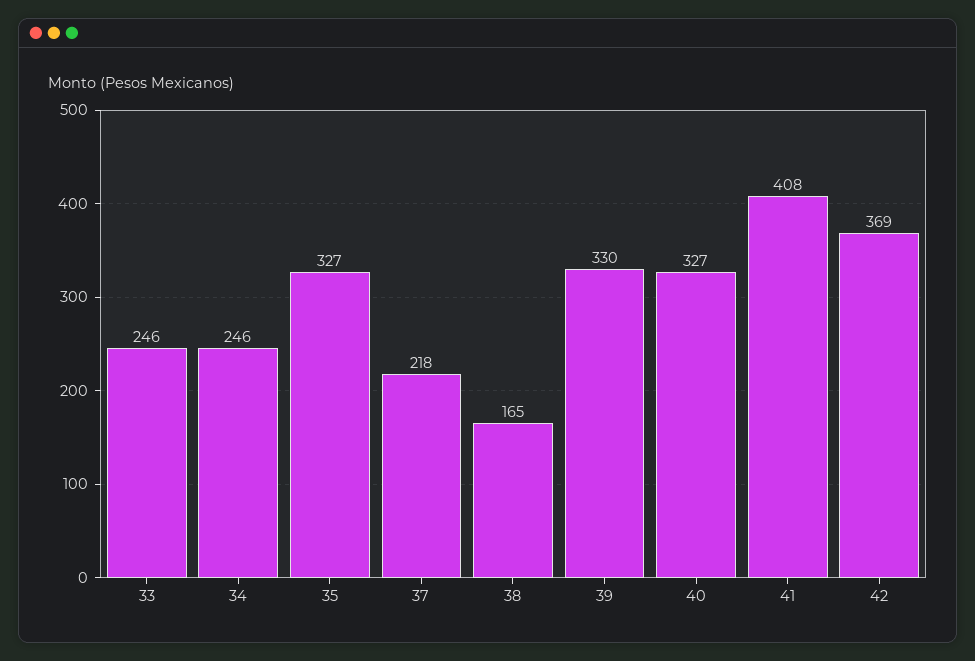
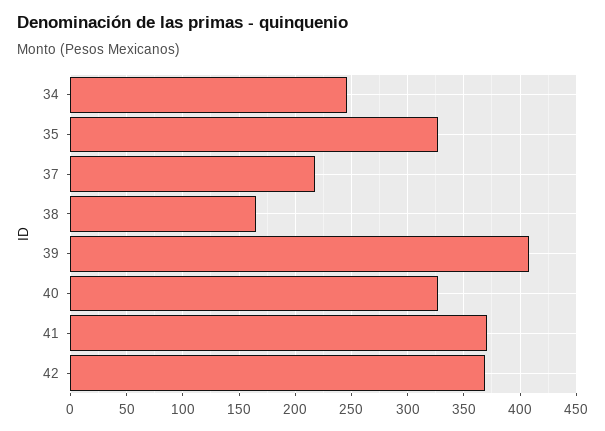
  {
-   "33": 246,
    "34": 246,
    "35": 327,
    "37": 218,
    "38": 165,
-   "39": 330,
+   "39": 410,
    "40": 327,
-   "41": 408,
+   "41": 370,
    "42": 369
  }

